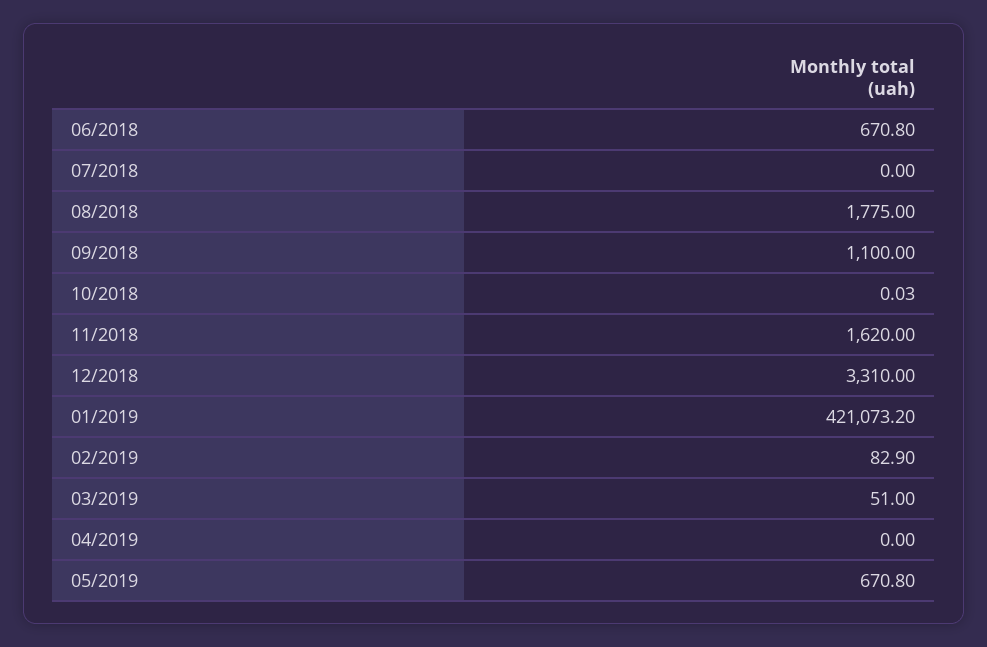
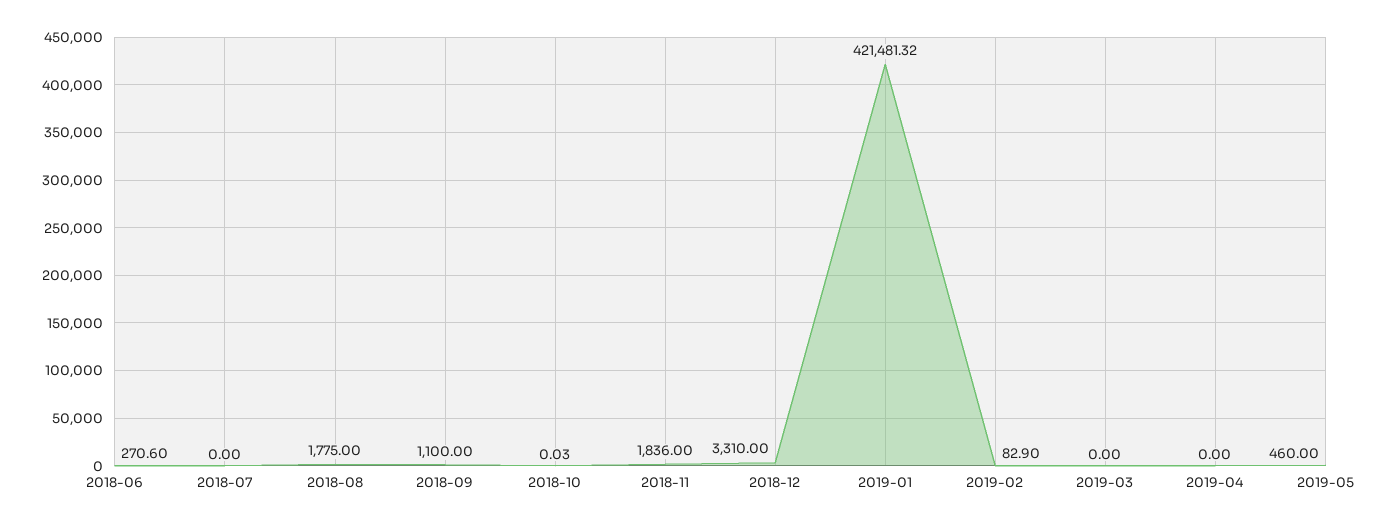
  {
-   "06/2018": 670.8,
+   "06/2018": 270.6,
    "07/2018": 0,
    "08/2018": 1775,
    "09/2018": 1100,
    "10/2018": 0.03,
-   "11/2018": 1620,
+   "11/2018": 1836,
    "12/2018": 3310,
-   "01/2019": 421073.2,
+   "01/2019": 421481.32,
    "02/2019": 82.9,
-   "03/2019": 51,
+   "03/2019": 0,
    "04/2019": 0,
-   "05/2019": 670.8
+   "05/2019": 460
  }

